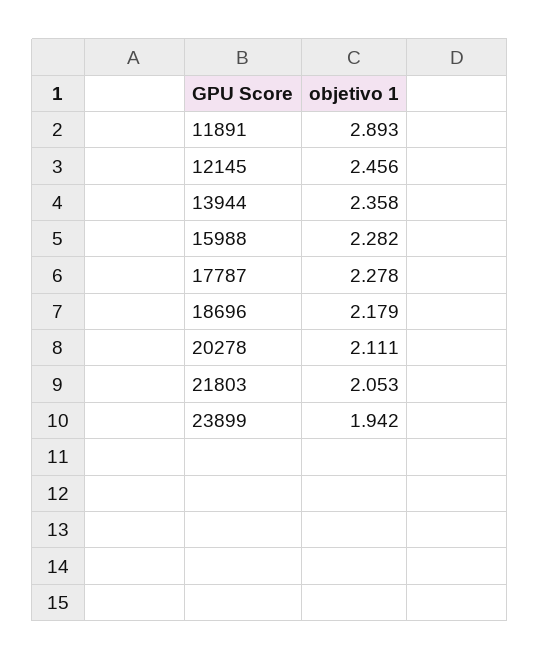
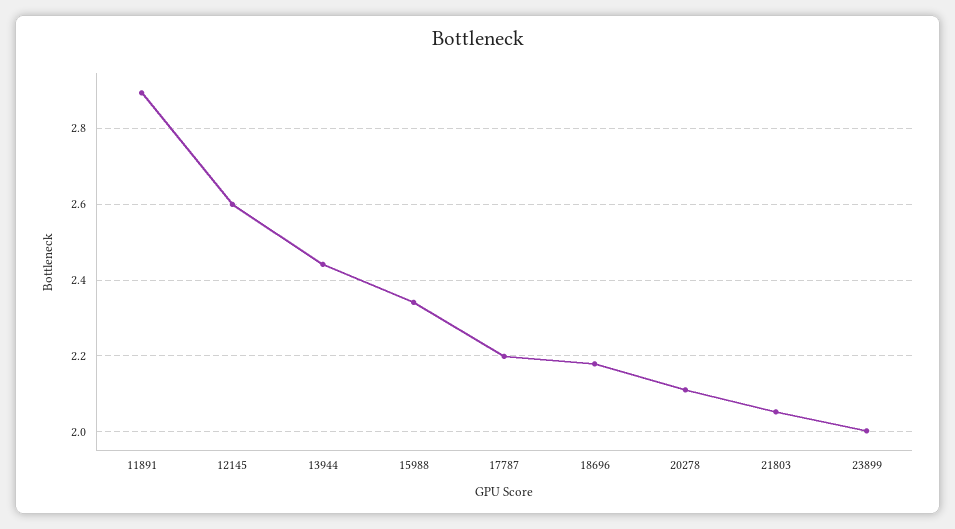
  {
    "11891": 2.893,
-   "12145": 2.456,
+   "12145": 2.6,
-   "13944": 2.358,
+   "13944": 2.44,
-   "15988": 2.282,
+   "15988": 2.34,
-   "17787": 2.278,
+   "17787": 2.2,
    "18696": 2.179,
    "20278": 2.111,
    "21803": 2.053,
-   "23899": 1.942
+   "23899": 2
  }

